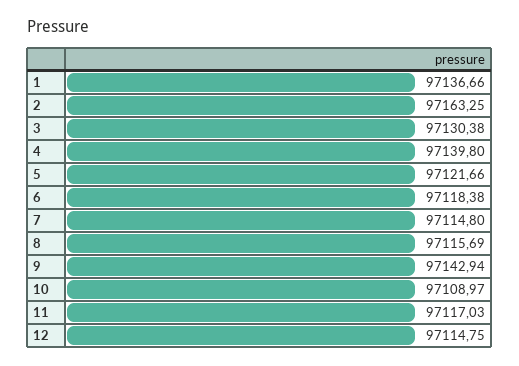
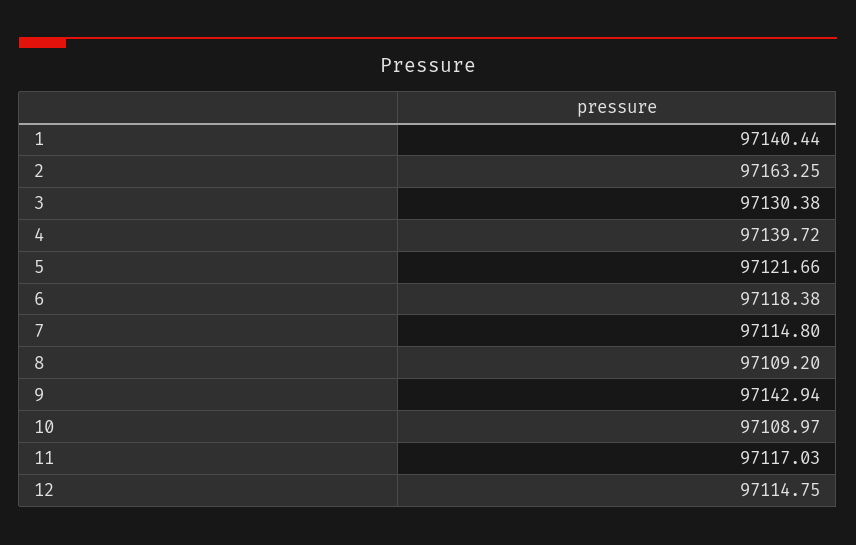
  {
-   "1": 97136.66,
+   "1": 97140.44,
    "2": 97163.25,
    "3": 97130.38,
-   "4": 97139.8,
+   "4": 97139.72,
    "5": 97121.66,
    "6": 97118.38,
    "7": 97114.8,
-   "8": 97115.69,
+   "8": 97109.2,
    "9": 97142.94,
    "10": 97108.97,
    "11": 97117.03,
    "12": 97114.75
  }

